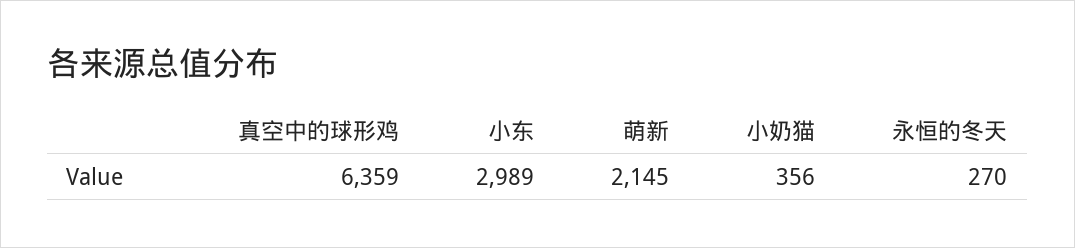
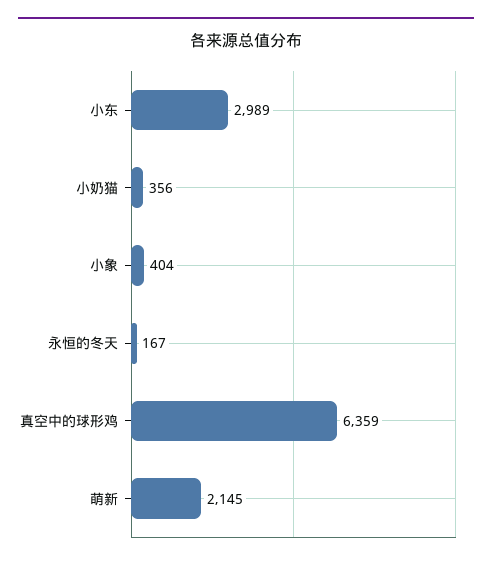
  {
    "真空中的球形鸡": 6359,
    "小东": 2989,
    "萌新": 2145,
    "小奶猫": 356,
-   "永恒的冬天": 270
+   "永恒的冬天": 167,
+   "小象": 404
  }

